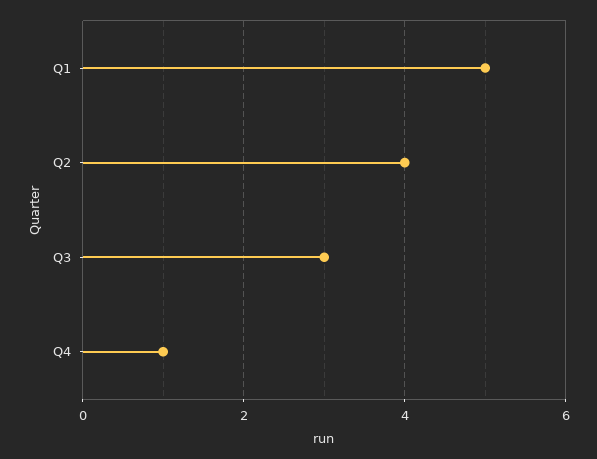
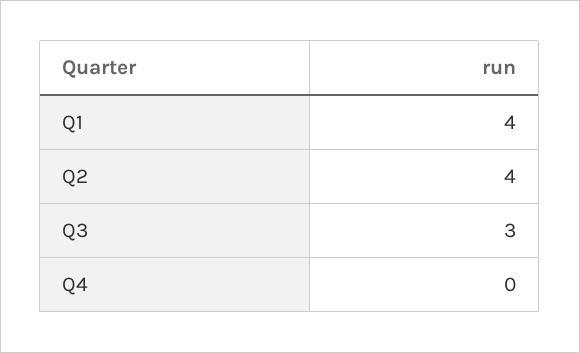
  {
-   "Q1": 5,
+   "Q1": 4,
    "Q2": 4,
    "Q3": 3,
-   "Q4": 1
+   "Q4": 0
  }

